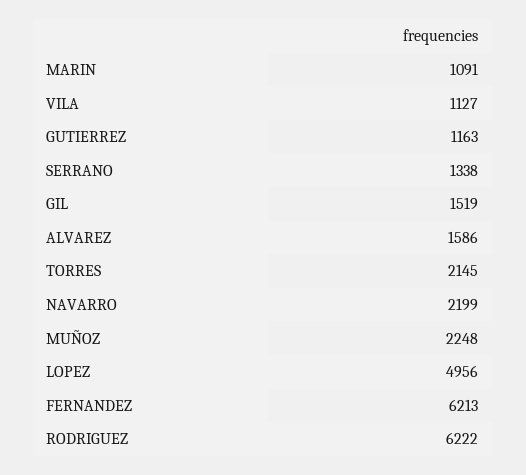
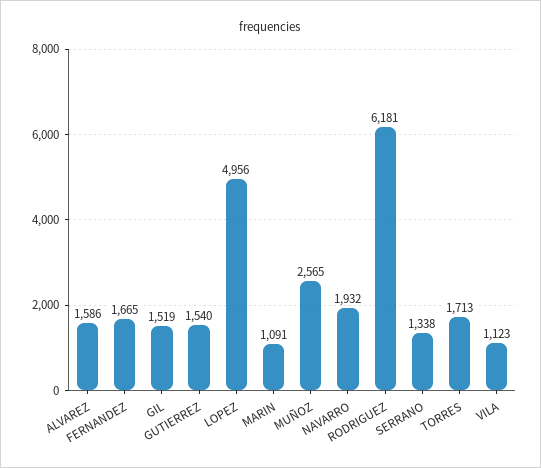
  {
    "MARIN": 1091,
-   "VILA": 1127,
+   "VILA": 1123,
-   "GUTIERREZ": 1163,
+   "GUTIERREZ": 1540,
    "SERRANO": 1338,
    "GIL": 1519,
    "ALVAREZ": 1586,
-   "TORRES": 2145,
+   "TORRES": 1713,
-   "NAVARRO": 2199,
+   "NAVARRO": 1932,
-   "MUÑOZ": 2248,
+   "MUÑOZ": 2565,
    "LOPEZ": 4956,
-   "FERNANDEZ": 6213,
+   "FERNANDEZ": 1665,
-   "RODRIGUEZ": 6222
+   "RODRIGUEZ": 6181
  }

